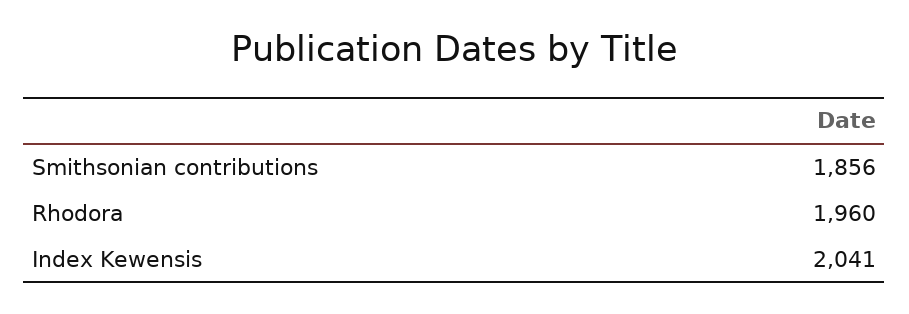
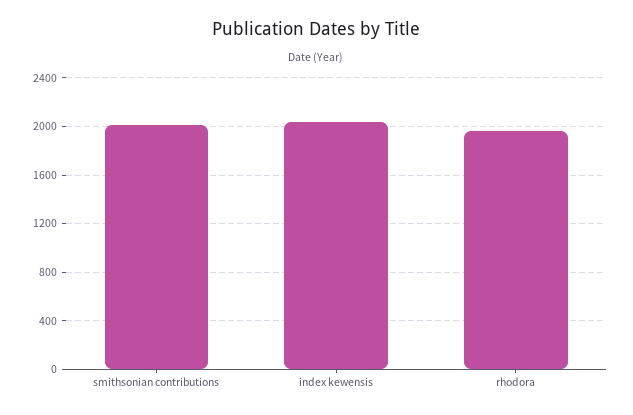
  {
-   "Smithsonian contributions": 1856,
+   "Smithsonian contributions": 2000,
    "Rhodora": 1960,
    "Index Kewensis": 2041
  }

